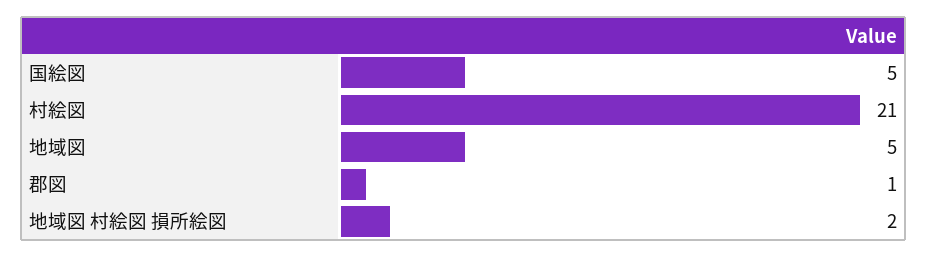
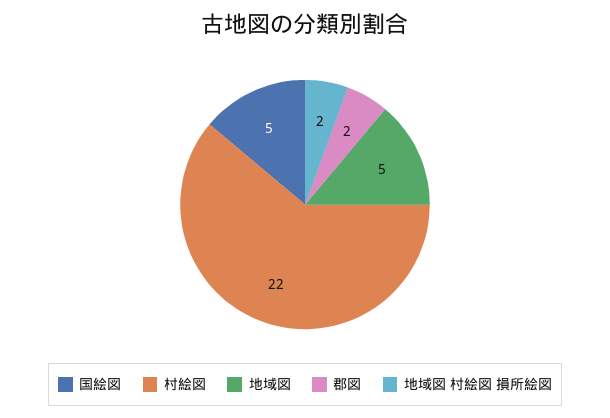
  {
    "国絵図": 5,
-   "村絵図": 21,
+   "村絵図": 22,
    "地域図": 5,
-   "郡図": 1,
+   "郡図": 2,
    "地域図 村絵図 損所絵図": 2
  }

